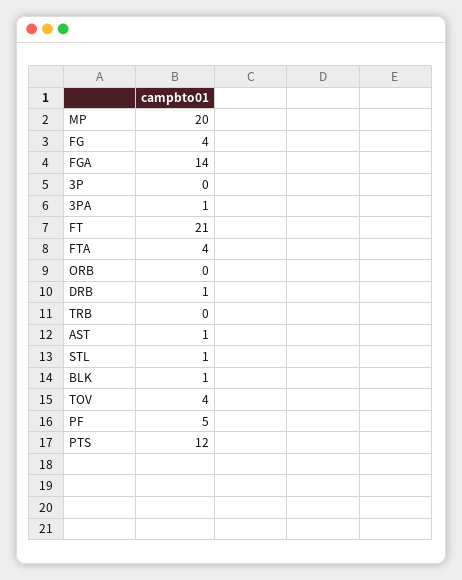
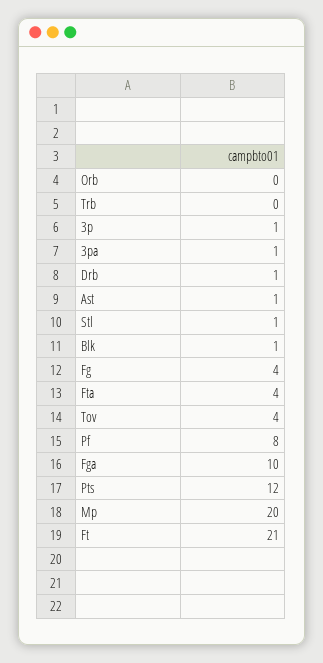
  {
    "MP": 20,
    "FG": 4,
-   "FGA": 14,
+   "FGA": 10,
-   "3P": 0,
+   "3P": 1,
    "3PA": 1,
    "FT": 21,
    "FTA": 4,
    "ORB": 0,
    "DRB": 1,
    "TRB": 0,
    "AST": 1,
    "STL": 1,
    "BLK": 1,
    "TOV": 4,
-   "PF": 5,
+   "PF": 8,
    "PTS": 12
  }

